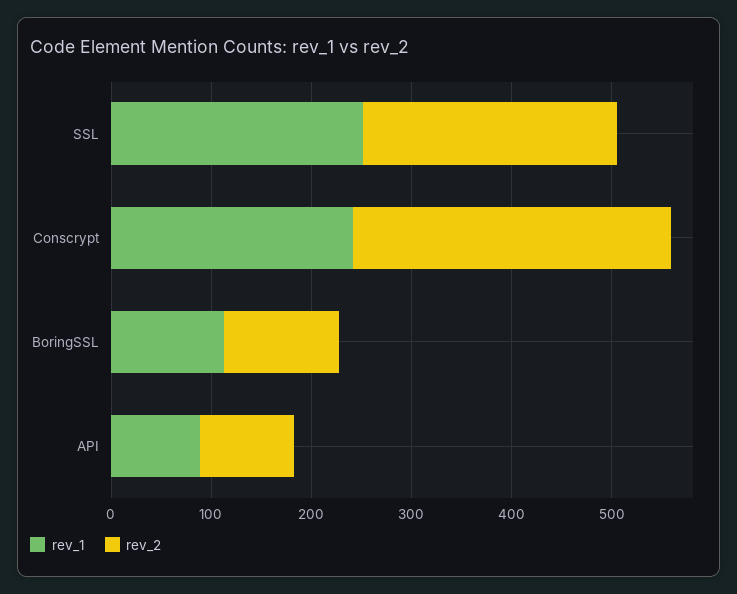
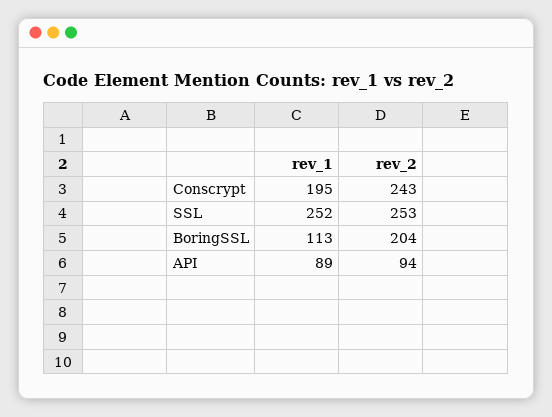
  {
    "rev_1": {
      "SSL": 252,
-     "Conscrypt": 240,
+     "Conscrypt": 195,
      "BoringSSL": 113,
      "API": 89
    },
    "rev_2": {
      "SSL": 253,
-     "Conscrypt": 320,
+     "Conscrypt": 243,
-     "BoringSSL": 120,
+     "BoringSSL": 204,
      "API": 94
    }
  }

